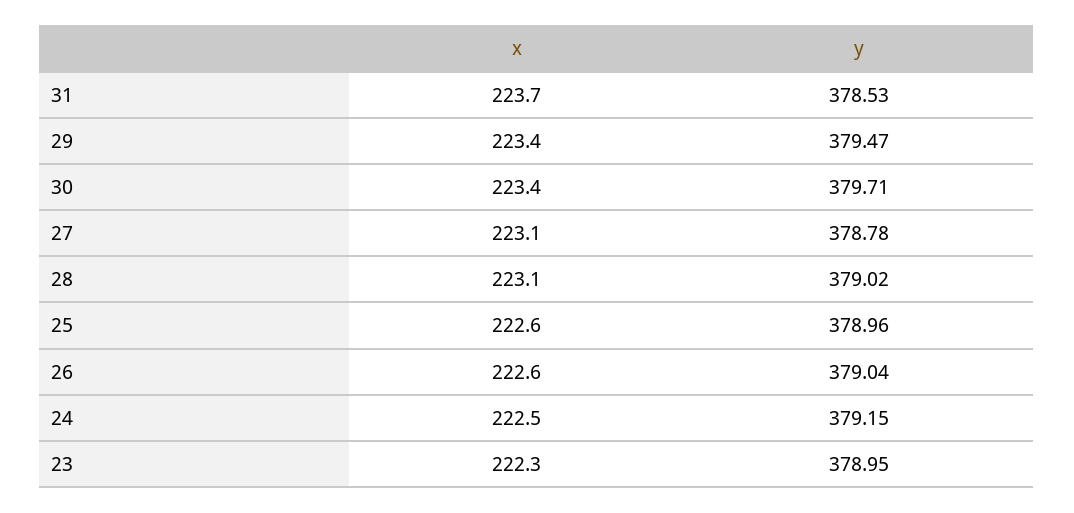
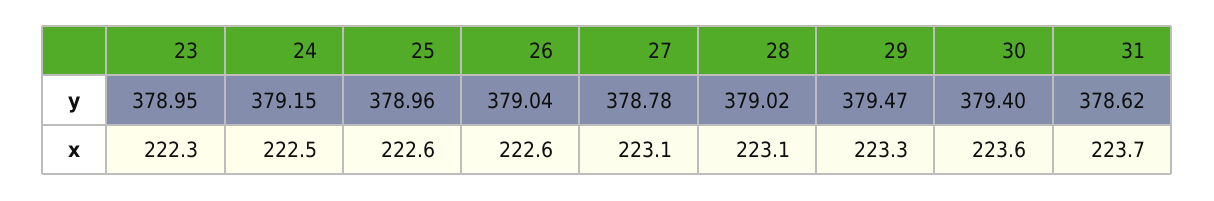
  {
    "x": {
      "31": 223.7,
-     "29": 223.4,
+     "29": 223.3,
-     "30": 223.4,
+     "30": 223.6,
      "27": 223.1,
      "28": 223.1,
      "25": 222.6,
      "26": 222.6,
      "24": 222.5,
      "23": 222.3
    },
    "y": {
-     "31": 378.53,
+     "31": 378.62,
      "29": 379.47,
-     "30": 379.71,
+     "30": 379.4,
      "27": 378.78,
      "28": 379.02,
      "25": 378.96,
      "26": 379.04,
      "24": 379.15,
      "23": 378.95
    }
  }

